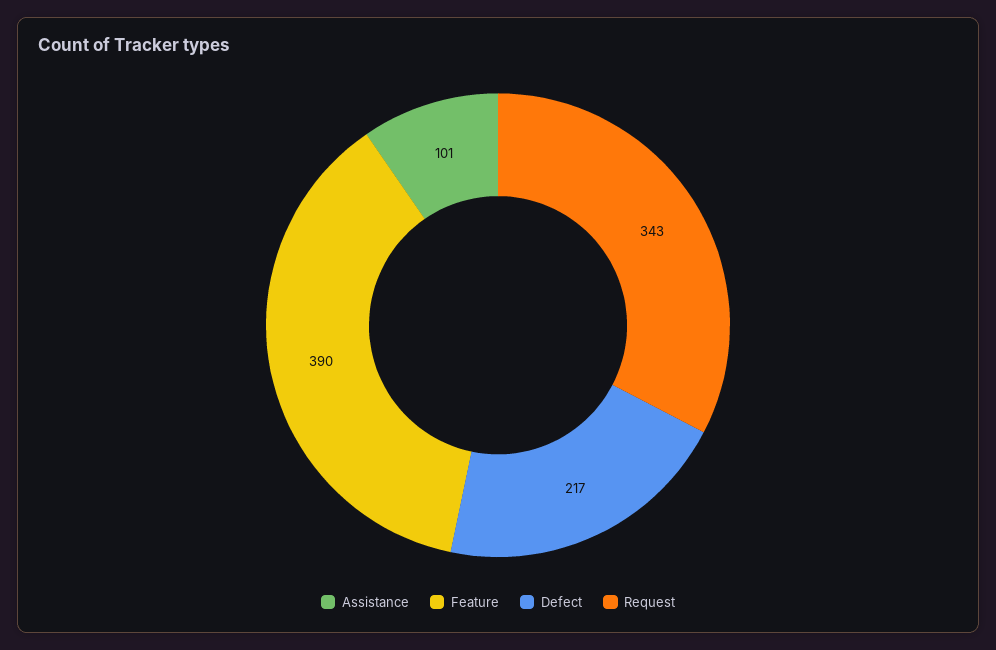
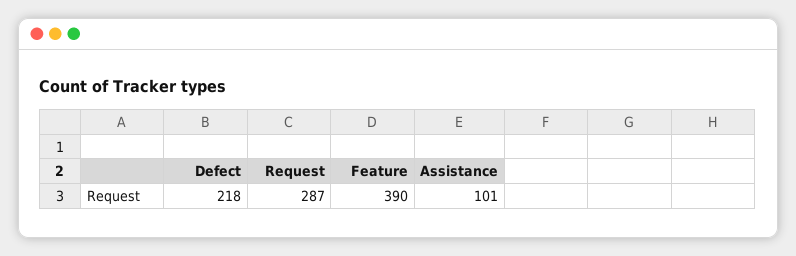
  {
    "Assistance": 101,
    "Feature": 390,
-   "Defect": 217,
+   "Defect": 218,
-   "Request": 343
+   "Request": 287
  }

